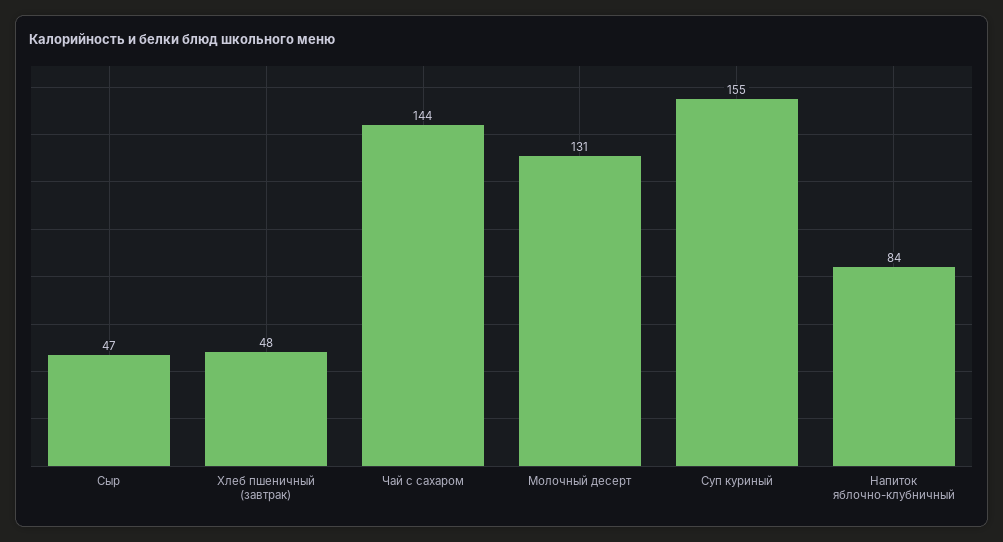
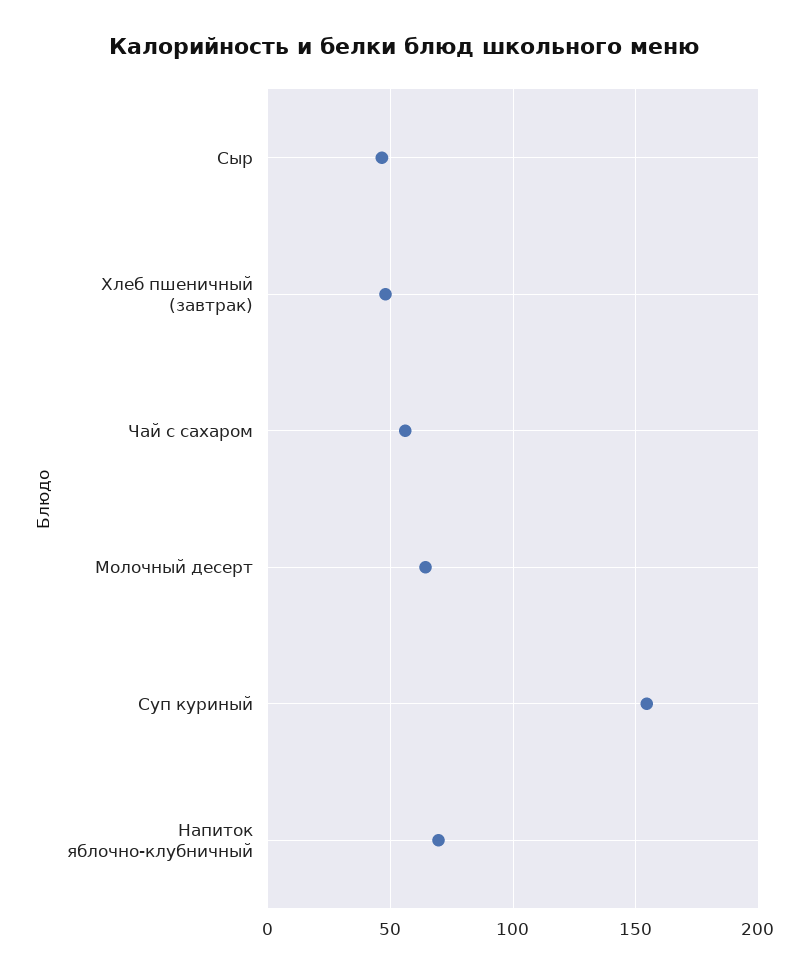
  {
    "Сыр": 47,
    "Хлеб пшеничный (завтрак)": 48,
-   "Чай с сахаром": 144,
+   "Чай с сахаром": 55,
-   "Молочный десерт": 131,
+   "Молочный десерт": 65,
    "Суп куриный": 155,
-   "Напиток яблочно-клубничный": 84
+   "Напиток яблочно-клубничный": 70
  }

